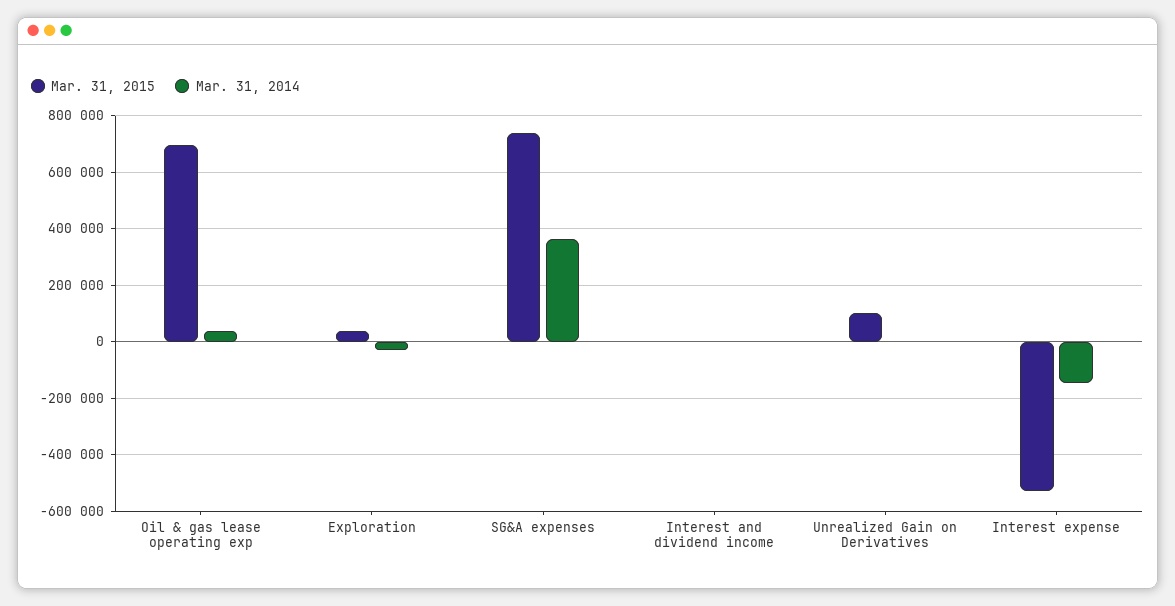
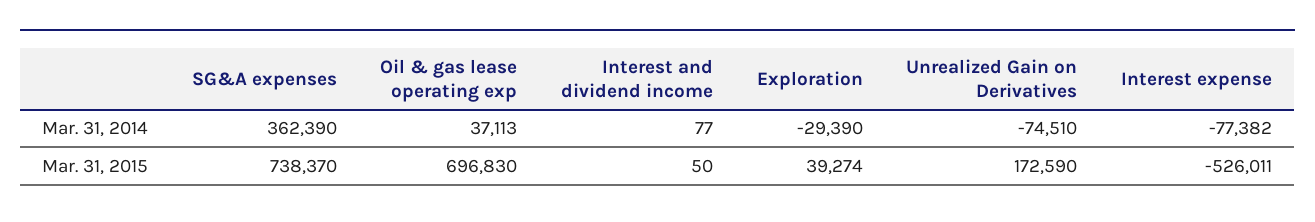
  {
    "Mar. 31, 2015": {
      "Oil & gas lease operating exp": 696830,
      "Exploration": 39274,
      "SG&A expenses": 738370,
      "Interest and dividend income": 50,
-     "Unrealized Gain on Derivatives": 100000,
+     "Unrealized Gain on Derivatives": 172590,
      "Interest expense": -526011
    },
    "Mar. 31, 2014": {
      "Oil & gas lease operating exp": 37113,
      "Exploration": -29390,
      "SG&A expenses": 362390,
      "Interest and dividend income": 77,
-     "Unrealized Gain on Derivatives": 0,
+     "Unrealized Gain on Derivatives": -74510,
-     "Interest expense": -150000
+     "Interest expense": -77382
    }
  }

